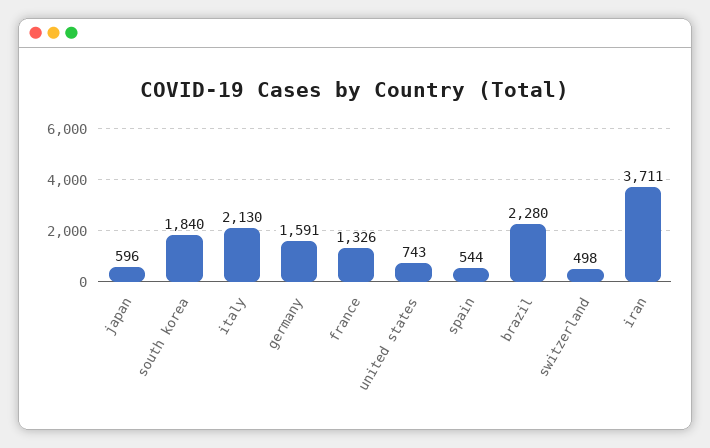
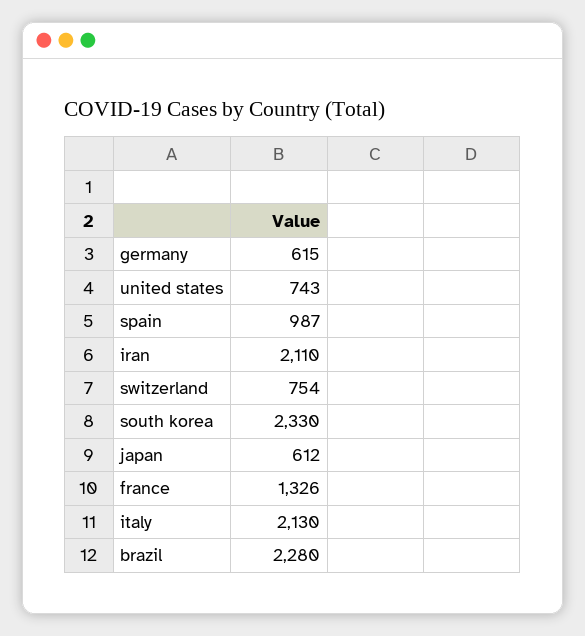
  {
-   "japan": 596,
+   "japan": 612,
-   "south korea": 1840,
+   "south korea": 2330,
    "italy": 2130,
-   "germany": 1591,
+   "germany": 615,
    "france": 1326,
    "united states": 743,
-   "spain": 544,
+   "spain": 987,
    "brazil": 2280,
-   "switzerland": 498,
+   "switzerland": 754,
-   "iran": 3711
+   "iran": 2110
  }

